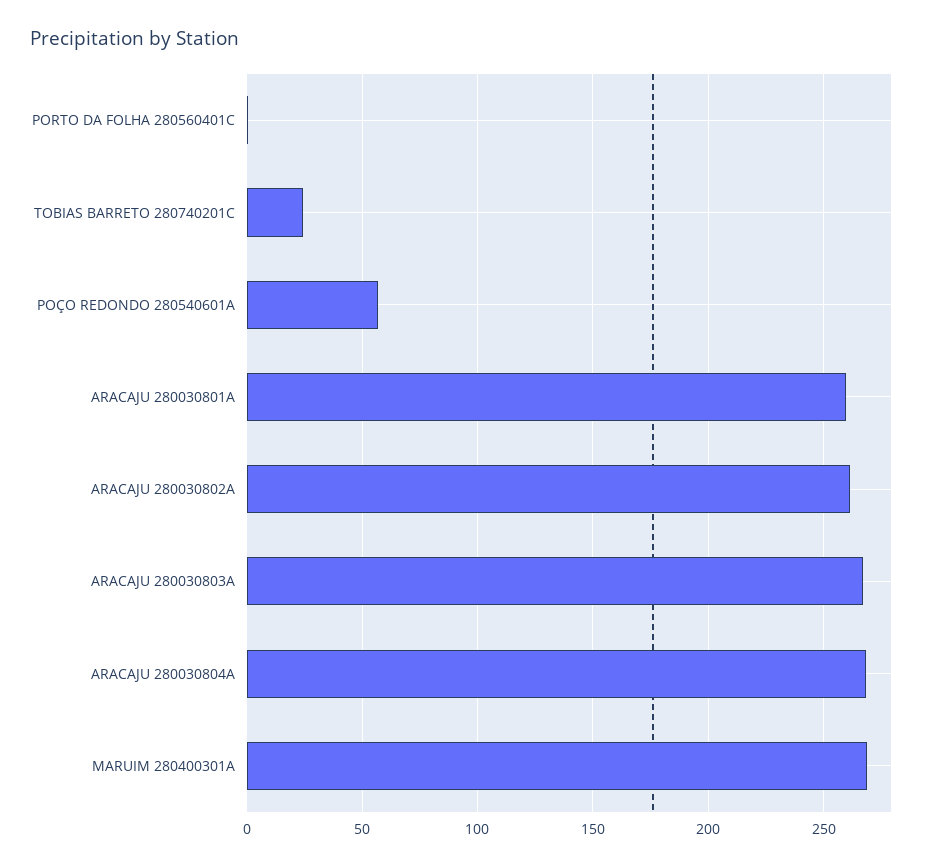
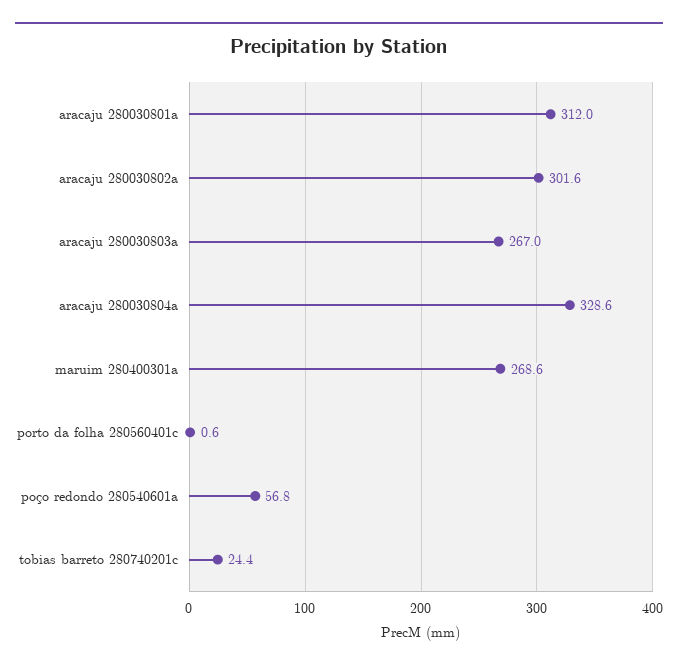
  {
    "PORTO DA FOLHA 280560401C": 0.6,
    "TOBIAS BARRETO 280740201C": 24.4,
    "POÇO REDONDO 280540601A": 56.8,
-   "ARACAJU 280030801A": 260,
+   "ARACAJU 280030801A": 312,
-   "ARACAJU 280030802A": 260,
+   "ARACAJU 280030802A": 301.6,
    "ARACAJU 280030803A": 267,
-   "ARACAJU 280030804A": 270,
+   "ARACAJU 280030804A": 328.6,
    "MARUIM 280400301A": 268.6
  }

